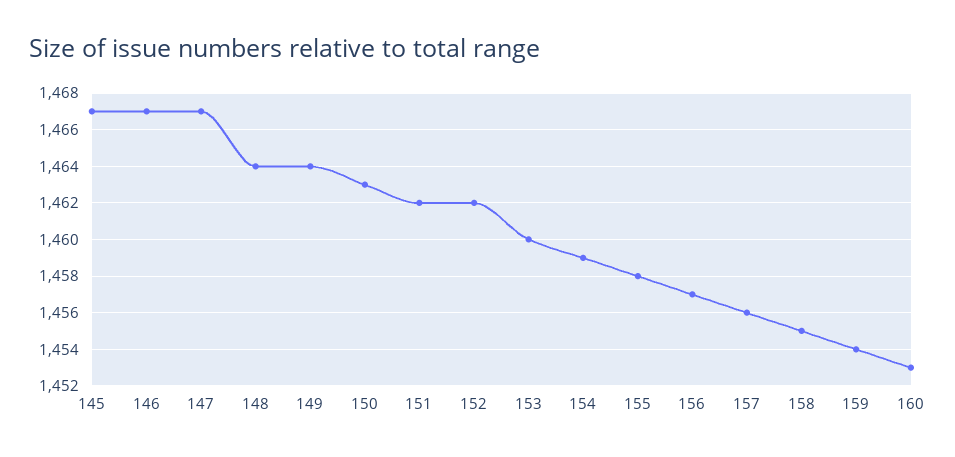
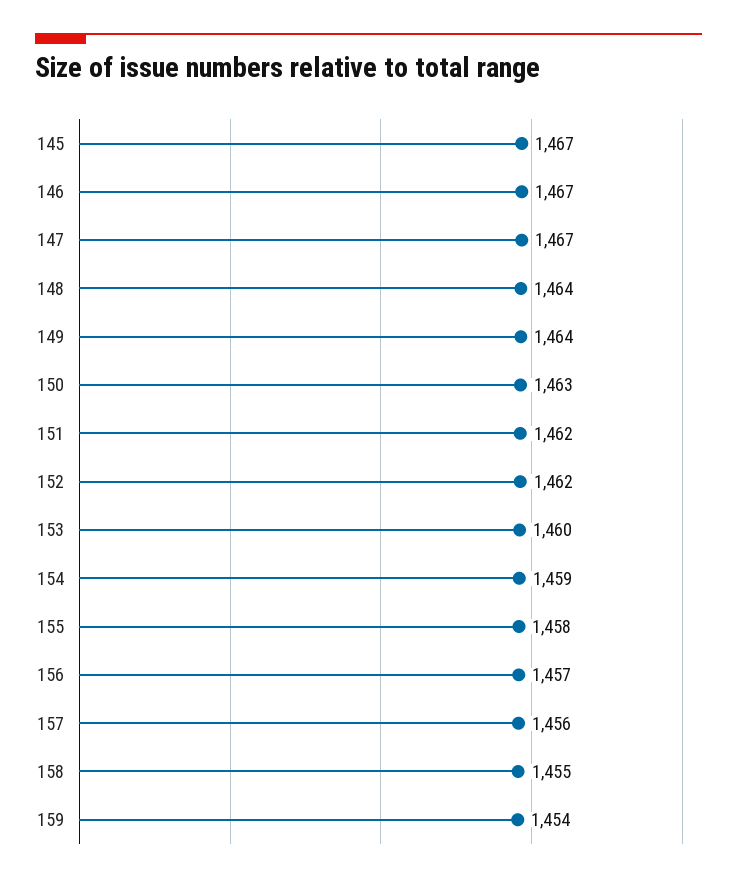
  {
    "145": 1467,
    "146": 1467,
    "147": 1467,
    "148": 1464,
    "149": 1464,
    "150": 1463,
    "151": 1462,
    "152": 1462,
    "153": 1460,
    "154": 1459,
    "155": 1458,
    "156": 1457,
    "157": 1456,
    "158": 1455,
-   "159": 1454,
+   "159": 1454
-   "160": 1453
  }

